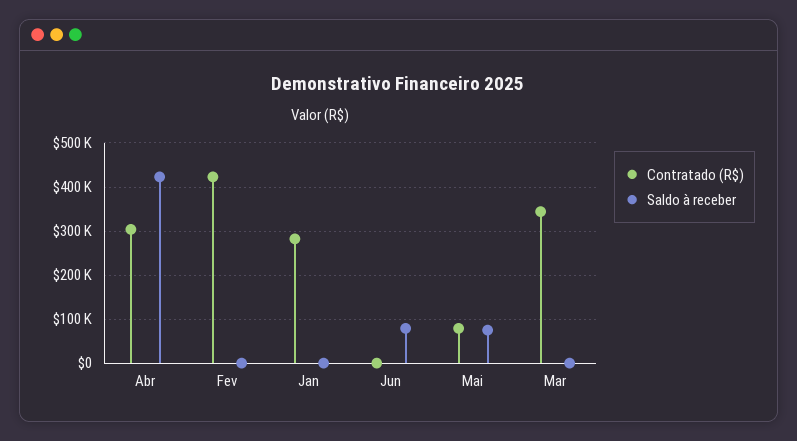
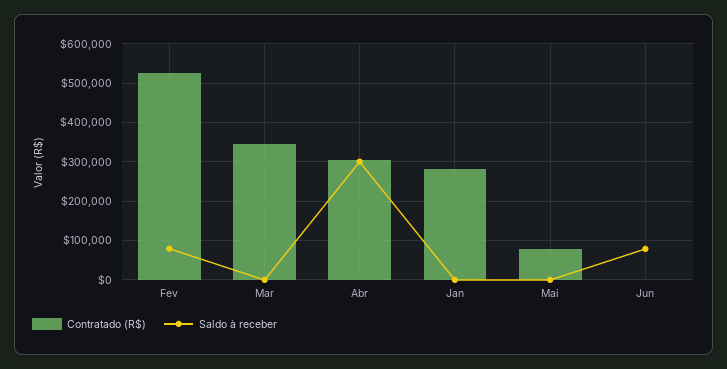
  {
    "Contratado (R$)": {
      "Abr": 300000,
-     "Fev": 420000,
+     "Fev": 520000,
      "Jan": 280000,
      "Jun": 0,
      "Mai": 80000,
      "Mar": 340000
    },
    "Saldo à receber": {
-     "Abr": 420000,
+     "Abr": 300000,
-     "Fev": 0,
+     "Fev": 80000,
      "Jan": 0,
      "Jun": 80000,
-     "Mai": 80000,
+     "Mai": 0,
      "Mar": 0
    }
  }

